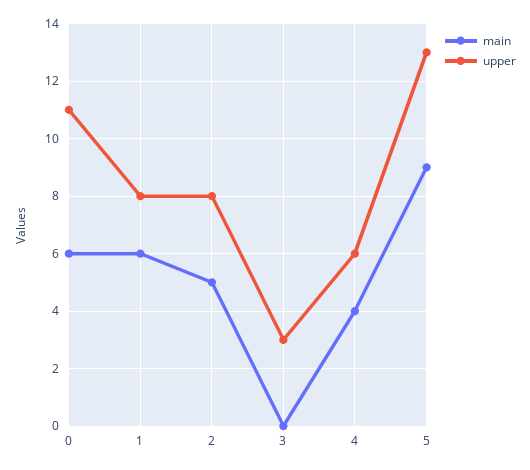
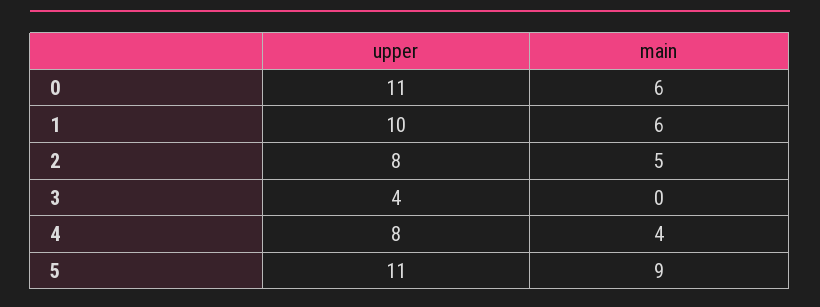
  {
    "main": {
      "0": 6,
      "1": 6,
      "2": 5,
      "3": 0,
      "4": 4,
      "5": 9
    },
    "upper": {
      "0": 11,
-     "1": 8,
+     "1": 10,
      "2": 8,
-     "3": 3,
+     "3": 4,
-     "4": 6,
+     "4": 8,
-     "5": 13
+     "5": 11
    }
  }

